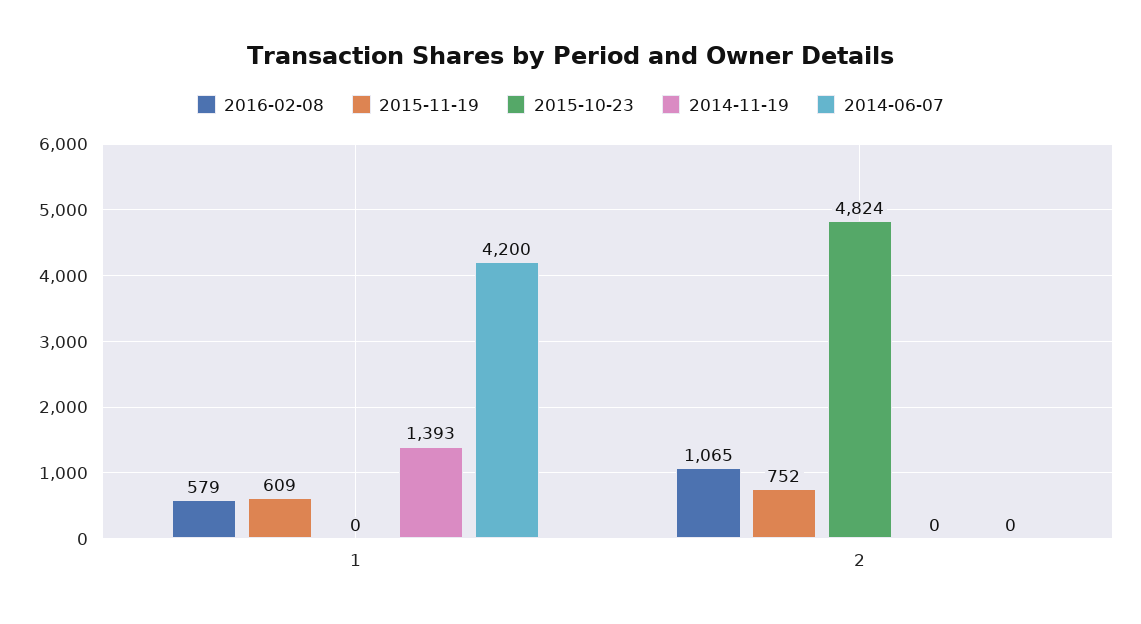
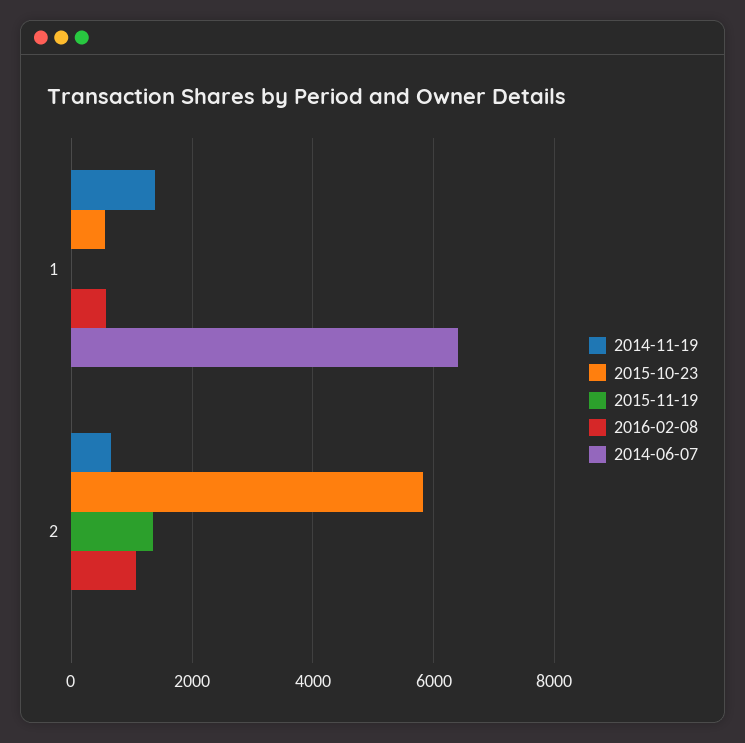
  {
    "2016-02-08": {
      "1": 579,
      "2": 1065
    },
    "2015-11-19": {
-     "1": 609,
+     "1": 0,
-     "2": 752
+     "2": 1400
    },
    "2015-10-23": {
-     "1": 0,
+     "1": 600,
-     "2": 4824
+     "2": 5800
    },
    "2014-11-19": {
      "1": 1393,
-     "2": 0
+     "2": 600
    },
    "2014-06-07": {
-     "1": 4200,
+     "1": 6400,
      "2": 0
    }
  }

